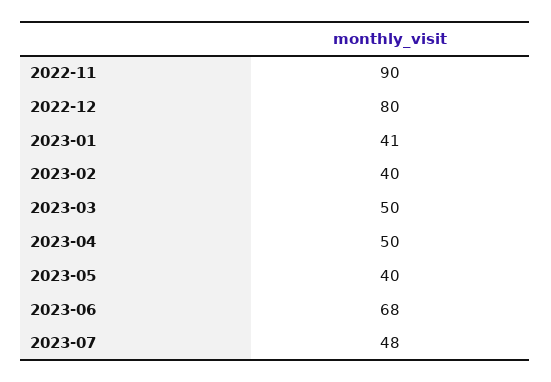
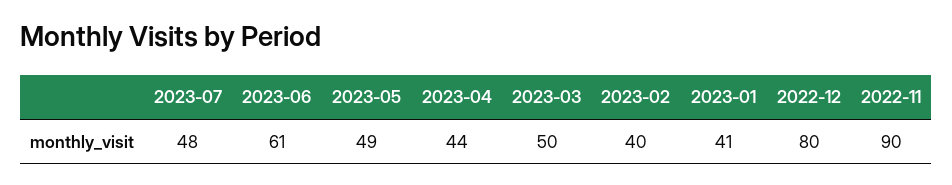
  {
    "2022-11": 90,
    "2022-12": 80,
    "2023-01": 41,
    "2023-02": 40,
    "2023-03": 50,
-   "2023-04": 50,
+   "2023-04": 44,
-   "2023-05": 40,
+   "2023-05": 49,
-   "2023-06": 68,
+   "2023-06": 61,
    "2023-07": 48
  }

